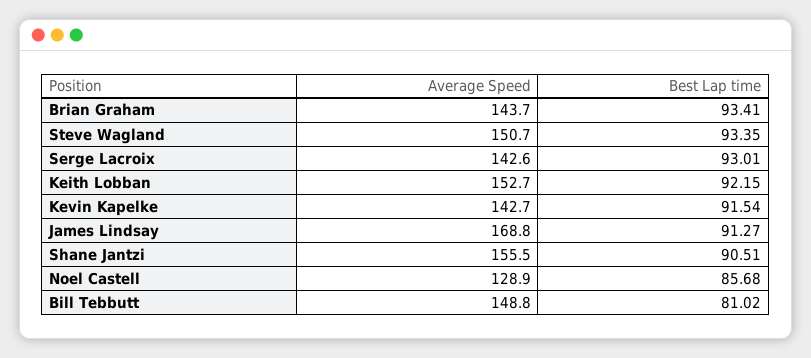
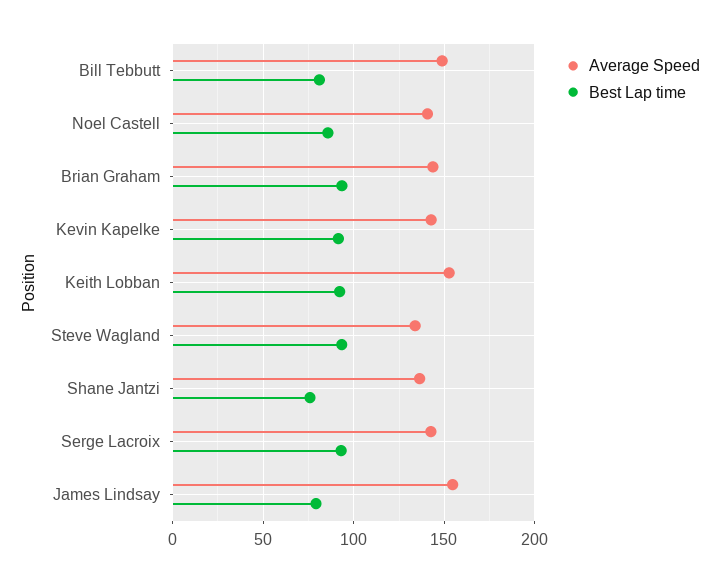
  {
    "Average Speed": {
      "Brian Graham": 143.7,
-     "Steve Wagland": 150.7,
+     "Steve Wagland": 135,
      "Serge Lacroix": 142.6,
      "Keith Lobban": 152.7,
      "Kevin Kapelke": 142.7,
-     "James Lindsay": 168.8,
+     "James Lindsay": 155,
-     "Shane Jantzi": 155.5,
+     "Shane Jantzi": 135,
-     "Noel Castell": 128.9,
+     "Noel Castell": 140,
      "Bill Tebbutt": 148.8
    },
    "Best Lap time": {
      "Brian Graham": 93.41,
      "Steve Wagland": 93.35,
      "Serge Lacroix": 93.01,
      "Keith Lobban": 92.15,
      "Kevin Kapelke": 91.54,
-     "James Lindsay": 91.27,
+     "James Lindsay": 80,
-     "Shane Jantzi": 90.51,
+     "Shane Jantzi": 75,
      "Noel Castell": 85.68,
      "Bill Tebbutt": 81.02
    }
  }

